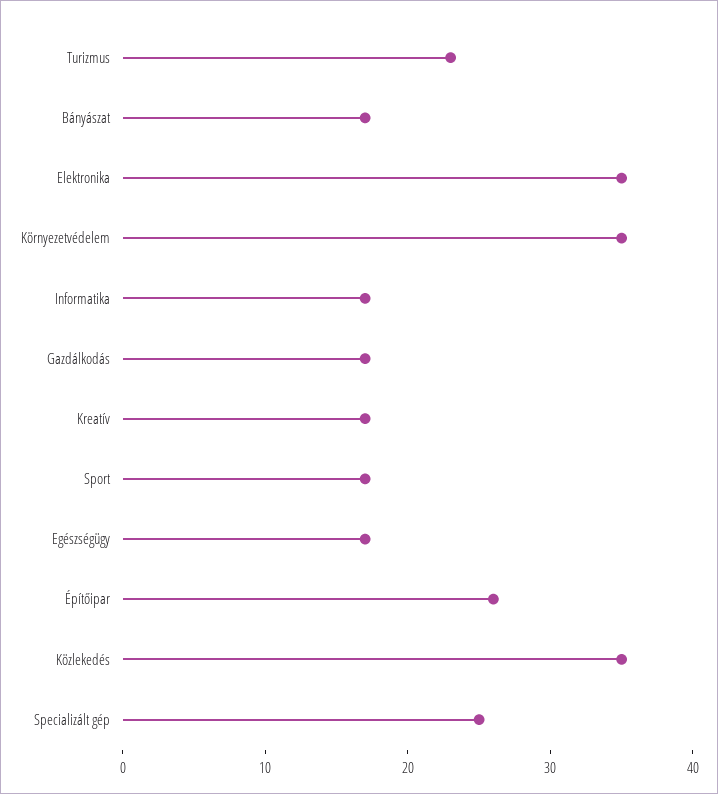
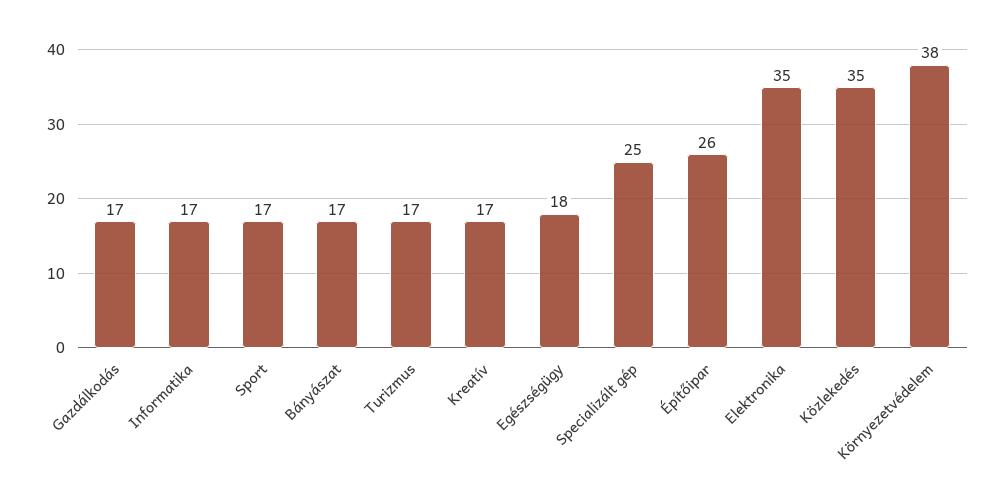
  {
-   "Turizmus": 23,
+   "Turizmus": 17,
    "Bányászat": 17,
    "Elektronika": 35,
-   "Környezetvédelem": 35,
+   "Környezetvédelem": 38,
    "Informatika": 17,
    "Gazdálkodás": 17,
    "Kreatív": 17,
    "Sport": 17,
-   "Egészségügy": 17,
+   "Egészségügy": 18,
    "Építőipar": 26,
    "Közlekedés": 35,
    "Specializált gép": 25
  }

